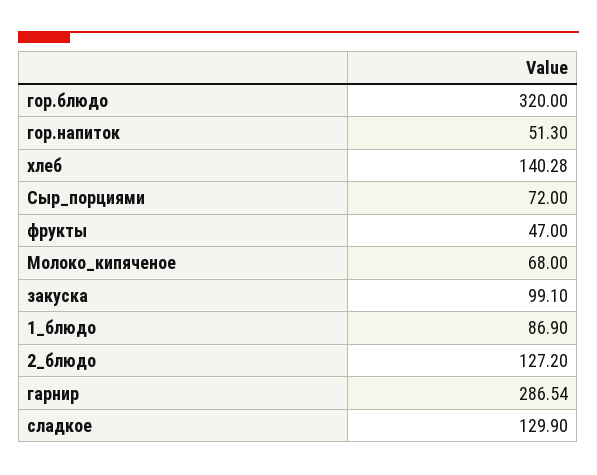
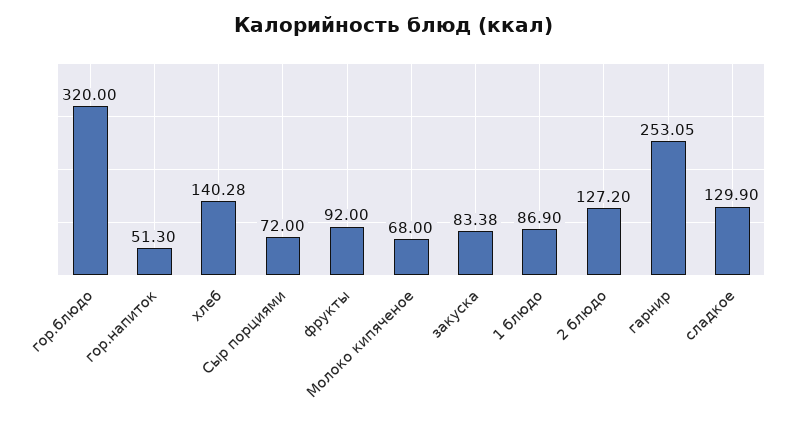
  {
    "гор.блюдо": 320,
    "гор.напиток": 51.3,
    "хлеб": 140.28,
    "Сыр_порциями": 72,
-   "фрукты": 47,
+   "фрукты": 92,
    "Молоко_кипяченое": 68,
-   "закуска": 99.1,
+   "закуска": 83.38,
    "1_блюдо": 86.9,
    "2_блюдо": 127.2,
-   "гарнир": 286.54,
+   "гарнир": 253.05,
    "сладкое": 129.9
  }

